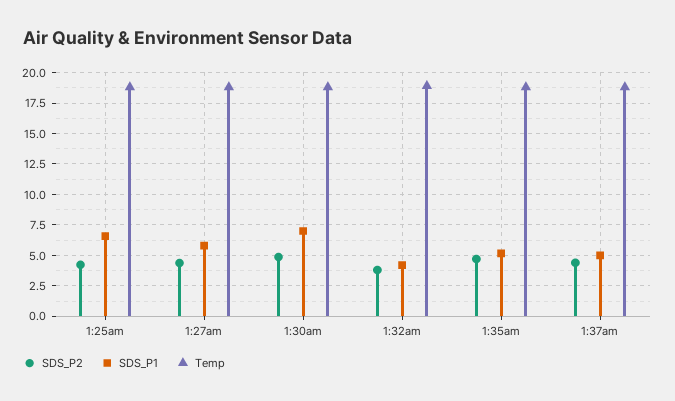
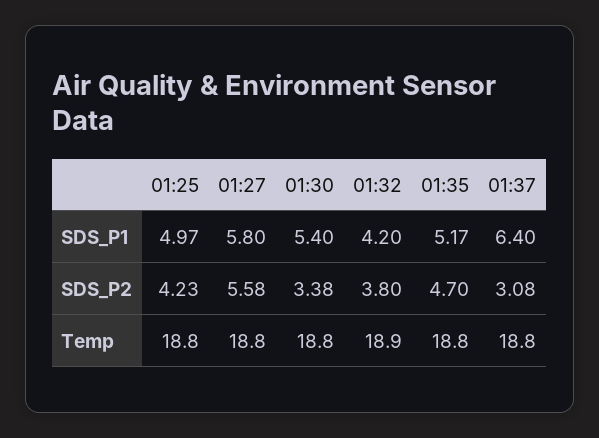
  {
    "SDS_P2": {
      "1:25am": 4.23,
-     "1:27am": 4.5,
+     "1:27am": 5.58,
-     "1:30am": 5,
+     "1:30am": 3.38,
      "1:32am": 3.8,
      "1:35am": 4.7,
-     "1:37am": 4.5
+     "1:37am": 3.08
    },
    "SDS_P1": {
-     "1:25am": 6.5,
+     "1:25am": 4.97,
      "1:27am": 5.8,
-     "1:30am": 7,
+     "1:30am": 5.4,
      "1:32am": 4.2,
      "1:35am": 5.17,
-     "1:37am": 5
+     "1:37am": 6.4
    },
    "Temp": {
      "1:25am": 18.8,
      "1:27am": 18.8,
      "1:30am": 18.8,
      "1:32am": 18.9,
      "1:35am": 18.8,
      "1:37am": 18.8
    }
  }

